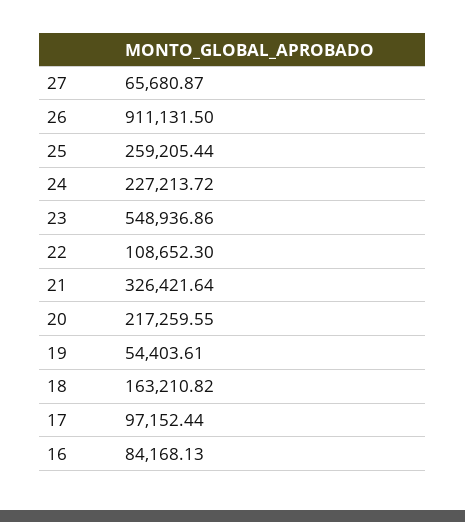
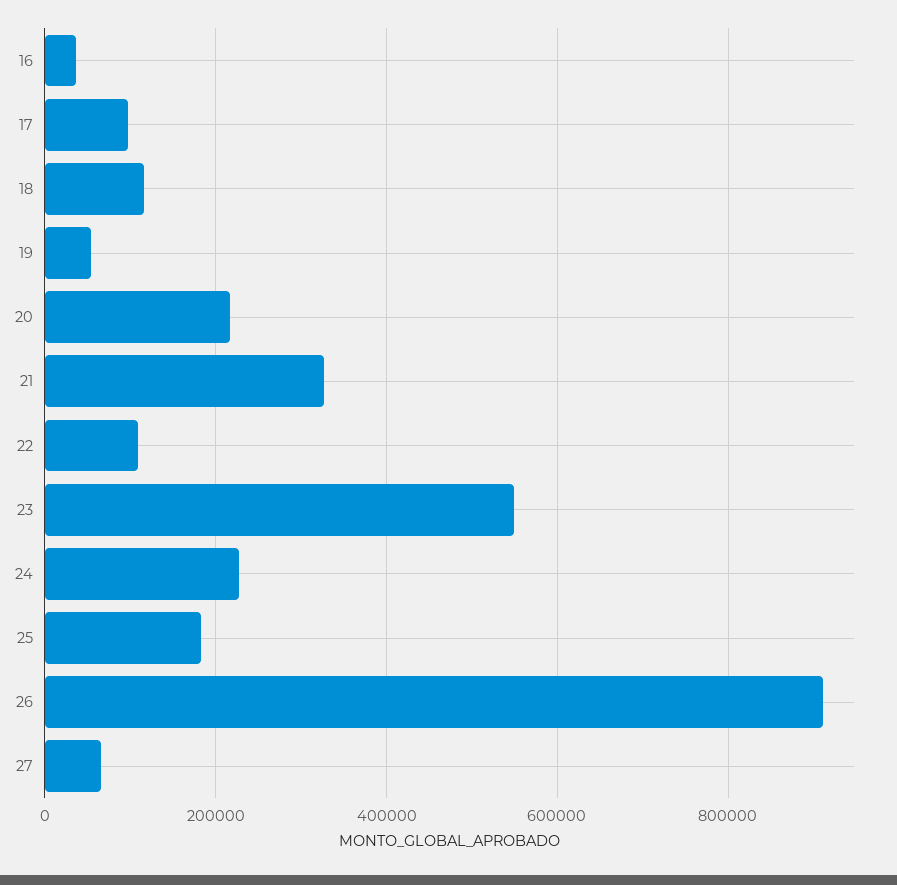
  {
    "27": 65680.87,
    "26": 911131.5,
-   "25": 259205.44,
+   "25": 180000,
    "24": 227213.72,
    "23": 548936.86,
    "22": 108652.3,
    "21": 326421.64,
    "20": 217259.55,
    "19": 54403.61,
-   "18": 163210.82,
+   "18": 120000,
    "17": 97152.44,
-   "16": 84168.13
+   "16": 40000
  }

